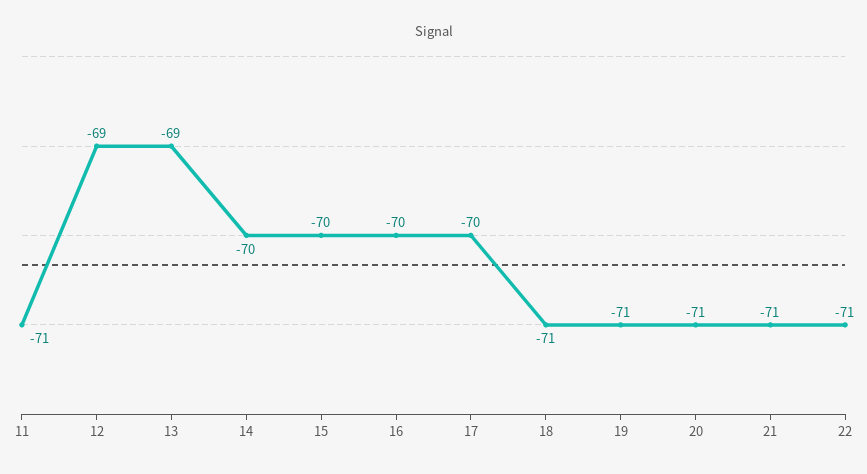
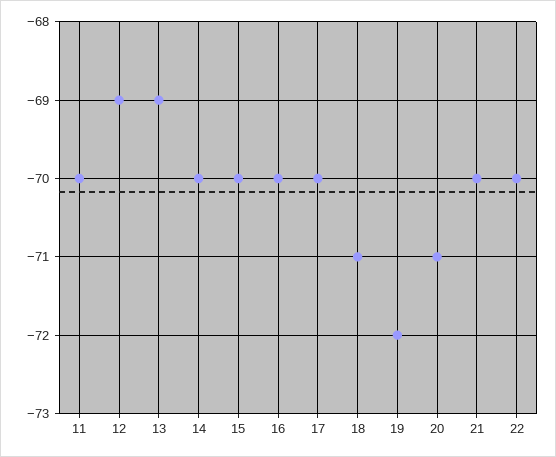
  {
-   "11": -71,
+   "11": -70,
    "12": -69,
    "13": -69,
    "14": -70,
    "15": -70,
    "16": -70,
    "17": -70,
    "18": -71,
-   "19": -71,
+   "19": -72,
    "20": -71,
-   "21": -71,
+   "21": -70,
-   "22": -71
+   "22": -70
  }

